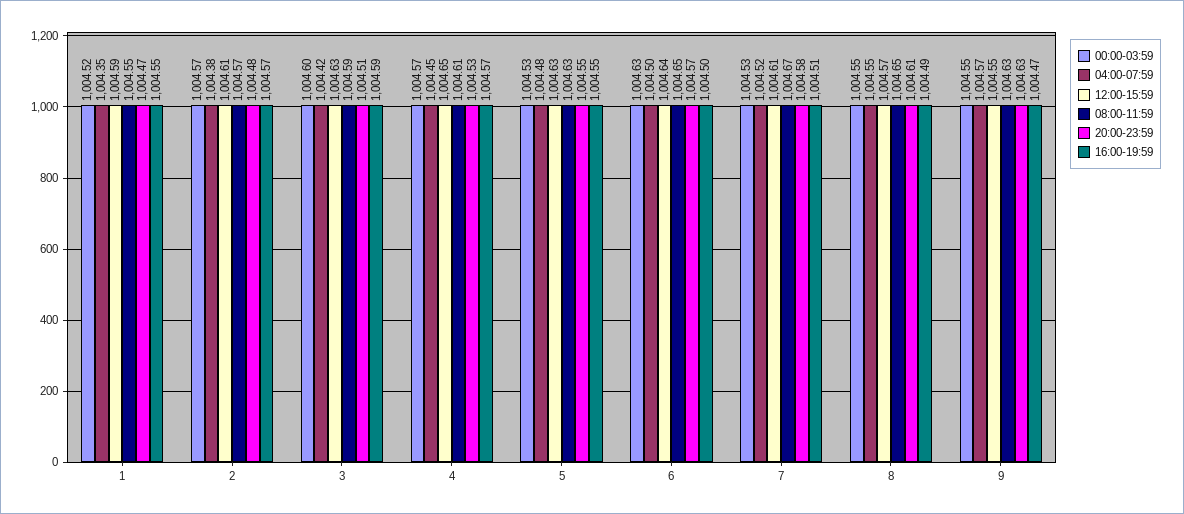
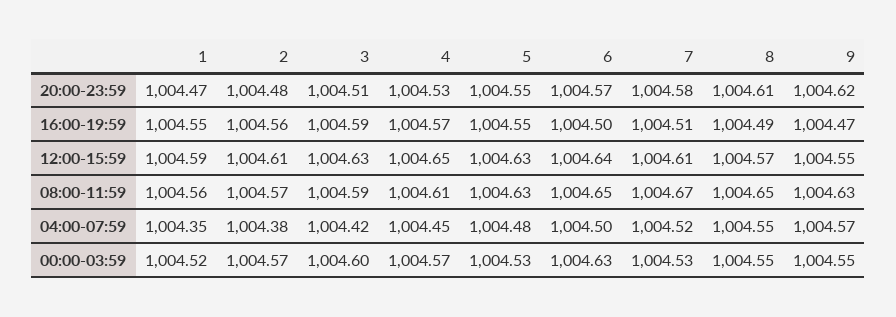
  {
    "00:00-03:59": {
      "1": 1004.52,
      "2": 1004.57,
      "3": 1004.6,
      "4": 1004.57,
      "5": 1004.53,
      "6": 1004.63,
      "7": 1004.53,
      "8": 1004.55,
      "9": 1004.55
    },
    "04:00-07:59": {
      "1": 1004.35,
      "2": 1004.38,
      "3": 1004.42,
      "4": 1004.45,
      "5": 1004.48,
      "6": 1004.5,
      "7": 1004.52,
      "8": 1004.55,
      "9": 1004.57
    },
    "12:00-15:59": {
      "1": 1004.59,
      "2": 1004.61,
      "3": 1004.63,
      "4": 1004.65,
      "5": 1004.63,
      "6": 1004.64,
      "7": 1004.61,
      "8": 1004.57,
      "9": 1004.55
    },
    "08:00-11:59": {
-     "1": 1004.55,
+     "1": 1004.56,
      "2": 1004.57,
      "3": 1004.59,
      "4": 1004.61,
      "5": 1004.63,
      "6": 1004.65,
      "7": 1004.67,
      "8": 1004.65,
      "9": 1004.63
    },
    "20:00-23:59": {
      "1": 1004.47,
      "2": 1004.48,
      "3": 1004.51,
      "4": 1004.53,
      "5": 1004.55,
      "6": 1004.57,
      "7": 1004.58,
      "8": 1004.61,
-     "9": 1004.63
+     "9": 1004.62
    },
    "16:00-19:59": {
      "1": 1004.55,
-     "2": 1004.57,
+     "2": 1004.56,
      "3": 1004.59,
      "4": 1004.57,
      "5": 1004.55,
      "6": 1004.5,
      "7": 1004.51,
      "8": 1004.49,
      "9": 1004.47
    }
  }

